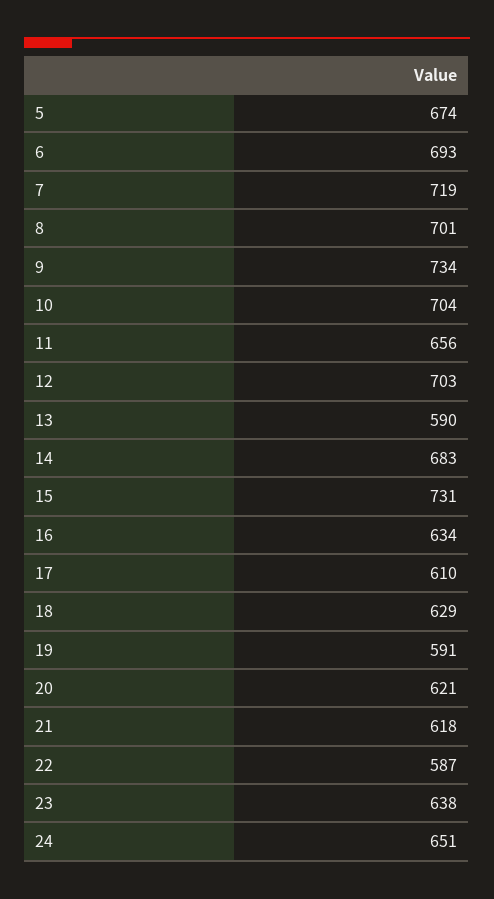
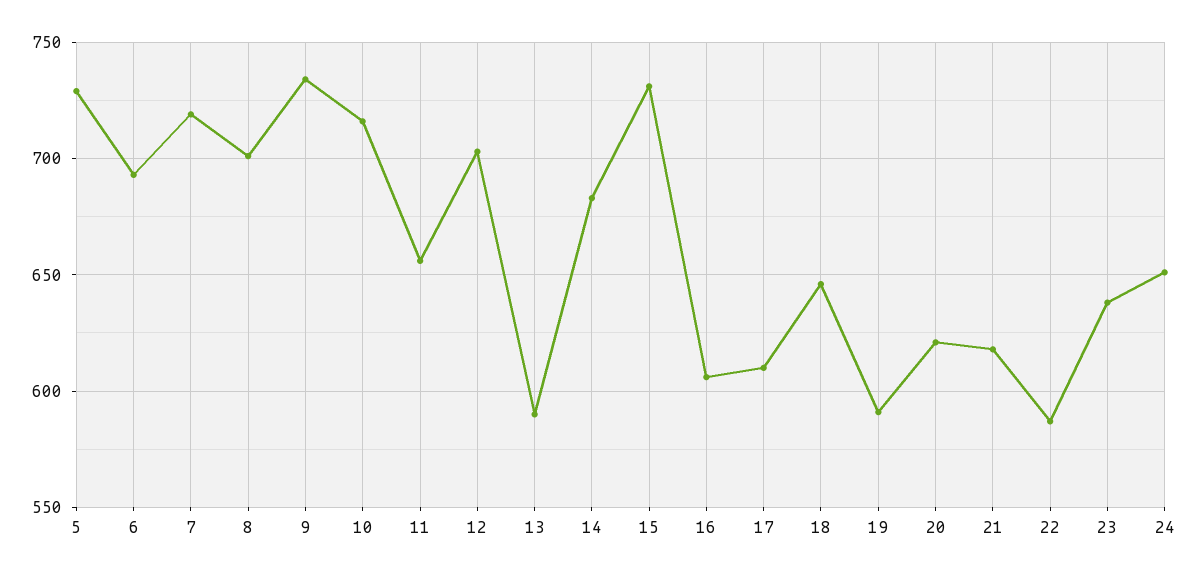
  {
-   "5": 674,
+   "5": 730,
    "6": 693,
    "7": 719,
    "8": 701,
    "9": 734,
-   "10": 704,
+   "10": 715,
    "11": 656,
    "12": 703,
    "13": 590,
    "14": 683,
    "15": 731,
-   "16": 634,
+   "16": 605,
    "17": 610,
-   "18": 629,
+   "18": 645,
    "19": 591,
    "20": 621,
    "21": 618,
    "22": 587,
    "23": 638,
    "24": 651
  }

